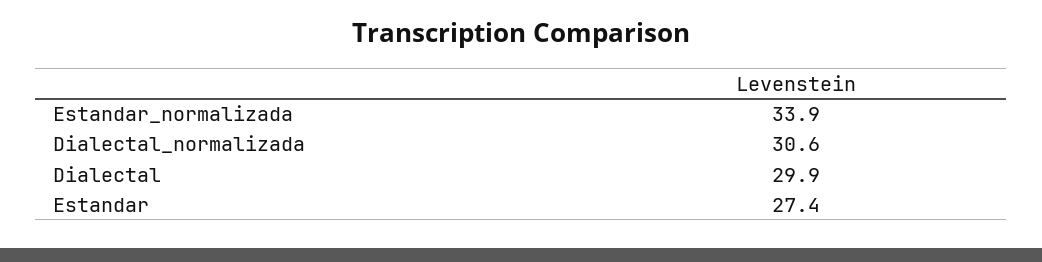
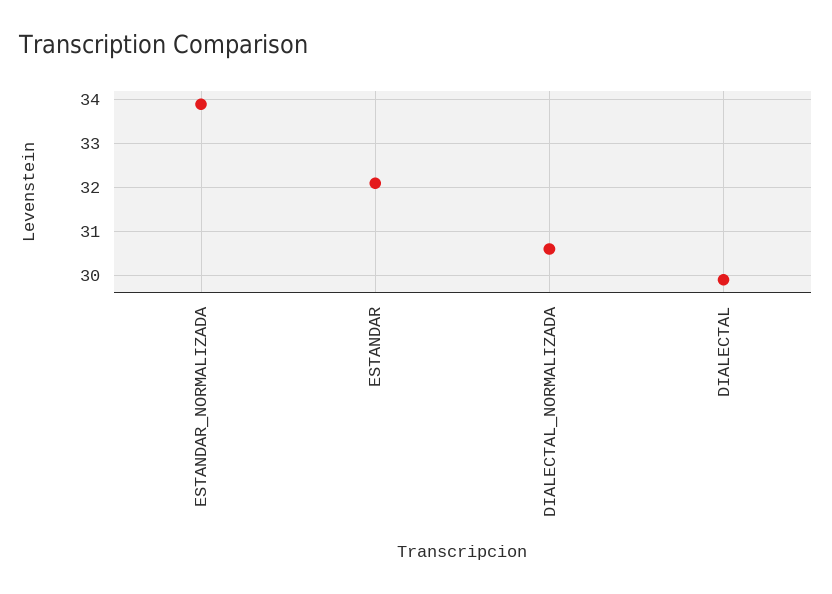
  {
    "Estandar_normalizada": 33.9,
    "Dialectal_normalizada": 30.6,
    "Dialectal": 29.9,
-   "Estandar": 27.4
+   "Estandar": 32
  }

